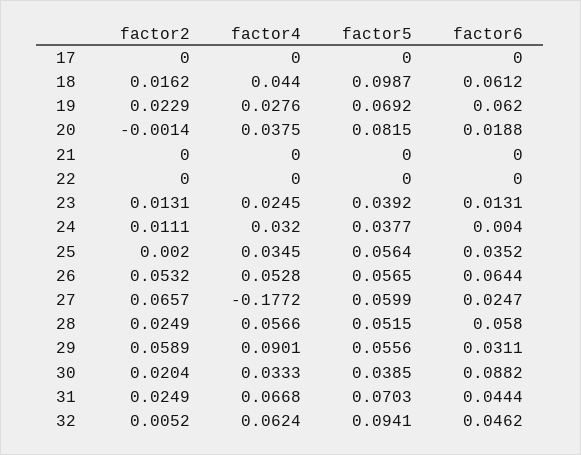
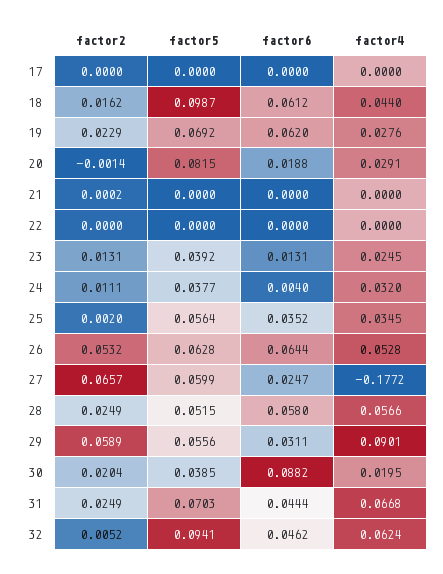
  {
    "factor2": {
      "17": 0,
      "18": 0.0162,
      "19": 0.0229,
      "20": -0.0014,
-     "21": 0,
+     "21": 0.0002,
      "22": 0,
      "23": 0.0131,
      "24": 0.0111,
      "25": 0.002,
      "26": 0.0532,
      "27": 0.0657,
      "28": 0.0249,
      "29": 0.0589,
      "30": 0.0204,
      "31": 0.0249,
      "32": 0.0052
    },
    "factor4": {
      "17": 0,
      "18": 0.044,
      "19": 0.0276,
-     "20": 0.0375,
+     "20": 0.0291,
      "21": 0,
      "22": 0,
      "23": 0.0245,
      "24": 0.032,
      "25": 0.0345,
      "26": 0.0528,
      "27": -0.1772,
      "28": 0.0566,
      "29": 0.0901,
-     "30": 0.0333,
+     "30": 0.0195,
      "31": 0.0668,
      "32": 0.0624
    },
    "factor5": {
      "17": 0,
      "18": 0.0987,
      "19": 0.0692,
      "20": 0.0815,
      "21": 0,
      "22": 0,
      "23": 0.0392,
      "24": 0.0377,
      "25": 0.0564,
-     "26": 0.0565,
+     "26": 0.0628,
      "27": 0.0599,
      "28": 0.0515,
      "29": 0.0556,
      "30": 0.0385,
      "31": 0.0703,
      "32": 0.0941
    },
    "factor6": {
      "17": 0,
      "18": 0.0612,
      "19": 0.062,
      "20": 0.0188,
      "21": 0,
      "22": 0,
      "23": 0.0131,
      "24": 0.004,
      "25": 0.0352,
      "26": 0.0644,
      "27": 0.0247,
      "28": 0.058,
      "29": 0.0311,
      "30": 0.0882,
      "31": 0.0444,
      "32": 0.0462
    }
  }

